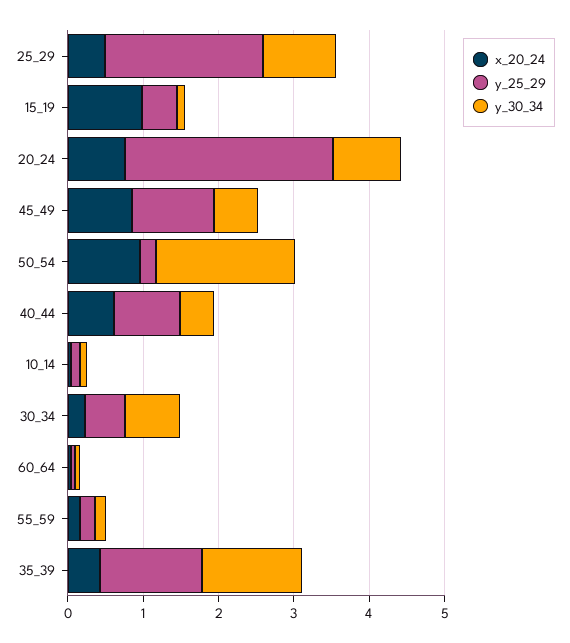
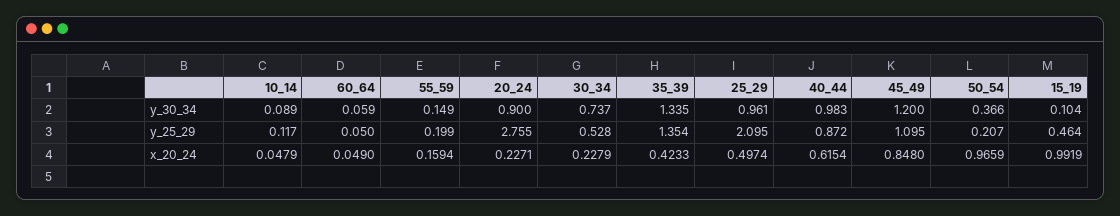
  {
    "x_20_24": {
      "25_29": 0.4974,
      "15_19": 0.9919,
-     "20_24": 0.8,
+     "20_24": 0.2271,
      "45_49": 0.848,
      "50_54": 0.9659,
      "40_44": 0.6154,
      "10_14": 0.0479,
      "30_34": 0.2279,
      "60_64": 0.049,
      "55_59": 0.1594,
      "35_39": 0.4233
    },
    "y_25_29": {
      "25_29": 2.095,
      "15_19": 0.464,
      "20_24": 2.755,
      "45_49": 1.095,
      "50_54": 0.207,
      "40_44": 0.872,
      "10_14": 0.117,
      "30_34": 0.528,
      "60_64": 0.05,
      "55_59": 0.199,
      "35_39": 1.354
    },
    "y_30_34": {
      "25_29": 0.961,
      "15_19": 0.104,
      "20_24": 0.9,
-     "45_49": 0.6,
+     "45_49": 1.2,
-     "50_54": 1.8,
+     "50_54": 0.366,
-     "40_44": 0.4,
+     "40_44": 0.983,
      "10_14": 0.089,
      "30_34": 0.737,
      "60_64": 0.059,
      "55_59": 0.149,
      "35_39": 1.335
    }
  }

